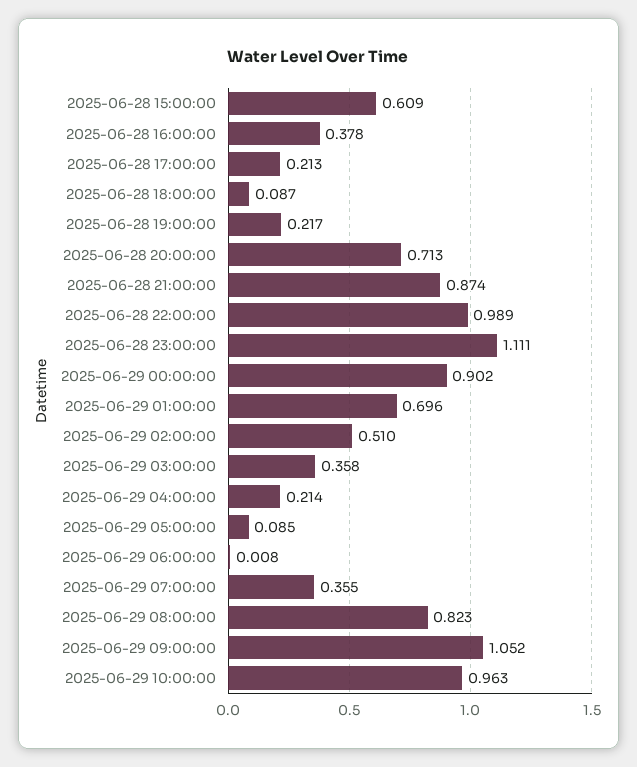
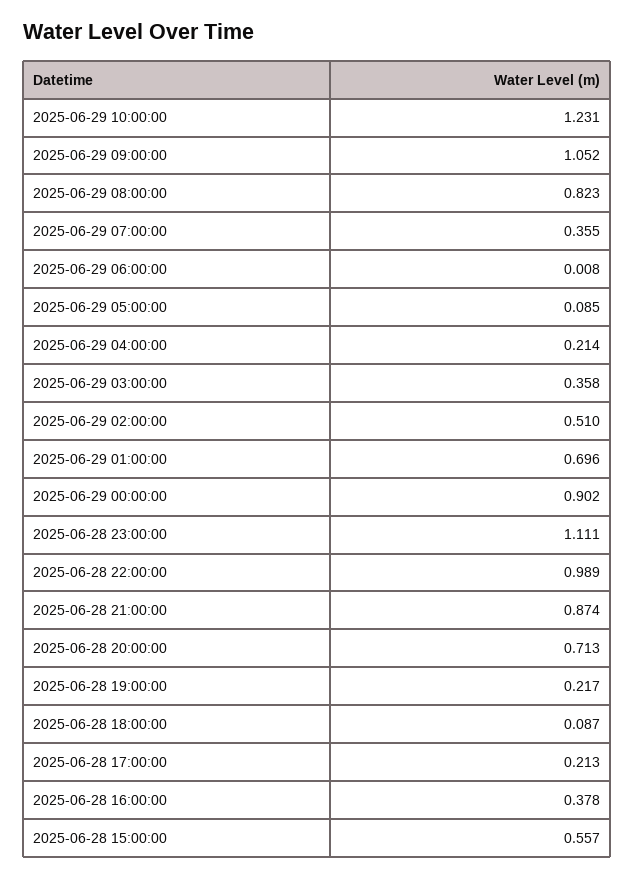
  {
-   "2025-06-28 15:00:00": 0.609,
+   "2025-06-28 15:00:00": 0.557,
    "2025-06-28 16:00:00": 0.378,
    "2025-06-28 17:00:00": 0.213,
    "2025-06-28 18:00:00": 0.087,
    "2025-06-28 19:00:00": 0.217,
    "2025-06-28 20:00:00": 0.713,
    "2025-06-28 21:00:00": 0.874,
    "2025-06-28 22:00:00": 0.989,
    "2025-06-28 23:00:00": 1.111,
    "2025-06-29 00:00:00": 0.902,
    "2025-06-29 01:00:00": 0.696,
    "2025-06-29 02:00:00": 0.51,
    "2025-06-29 03:00:00": 0.358,
    "2025-06-29 04:00:00": 0.214,
    "2025-06-29 05:00:00": 0.085,
    "2025-06-29 06:00:00": 0.008,
    "2025-06-29 07:00:00": 0.355,
    "2025-06-29 08:00:00": 0.823,
    "2025-06-29 09:00:00": 1.052,
-   "2025-06-29 10:00:00": 0.963
+   "2025-06-29 10:00:00": 1.231
  }

